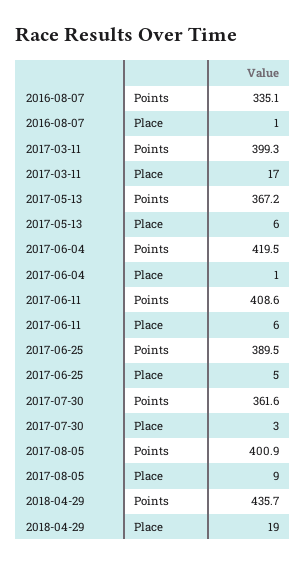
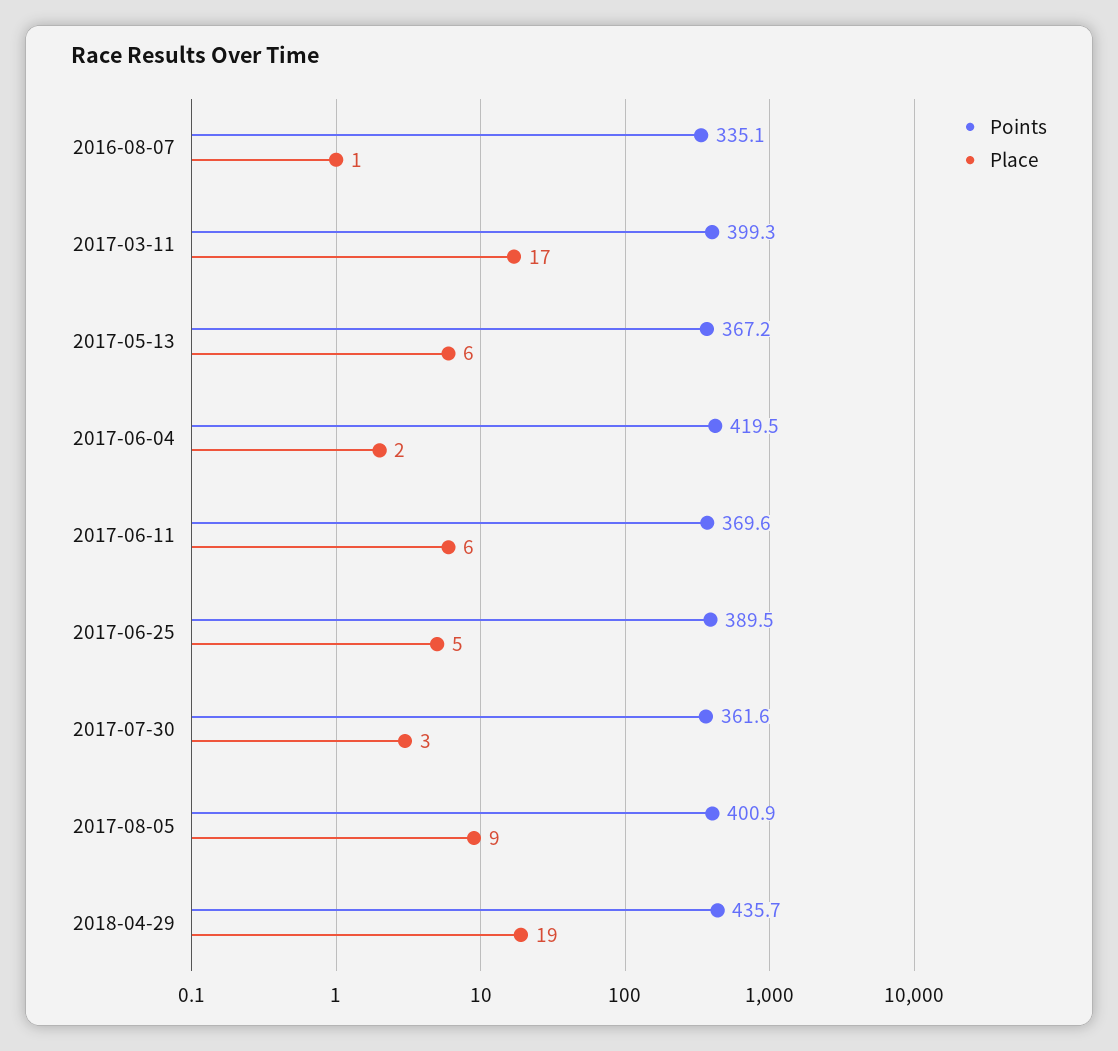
  {
    "Points": {
      "2016-08-07": 335.1,
      "2017-03-11": 399.3,
      "2017-05-13": 367.2,
      "2017-06-04": 419.5,
-     "2017-06-11": 408.6,
+     "2017-06-11": 369.6,
      "2017-06-25": 389.5,
      "2017-07-30": 361.6,
      "2017-08-05": 400.9,
      "2018-04-29": 435.7
    },
    "Place": {
      "2016-08-07": 1,
      "2017-03-11": 17,
      "2017-05-13": 6,
-     "2017-06-04": 1,
+     "2017-06-04": 2,
      "2017-06-11": 6,
      "2017-06-25": 5,
      "2017-07-30": 3,
      "2017-08-05": 9,
      "2018-04-29": 19
    }
  }

